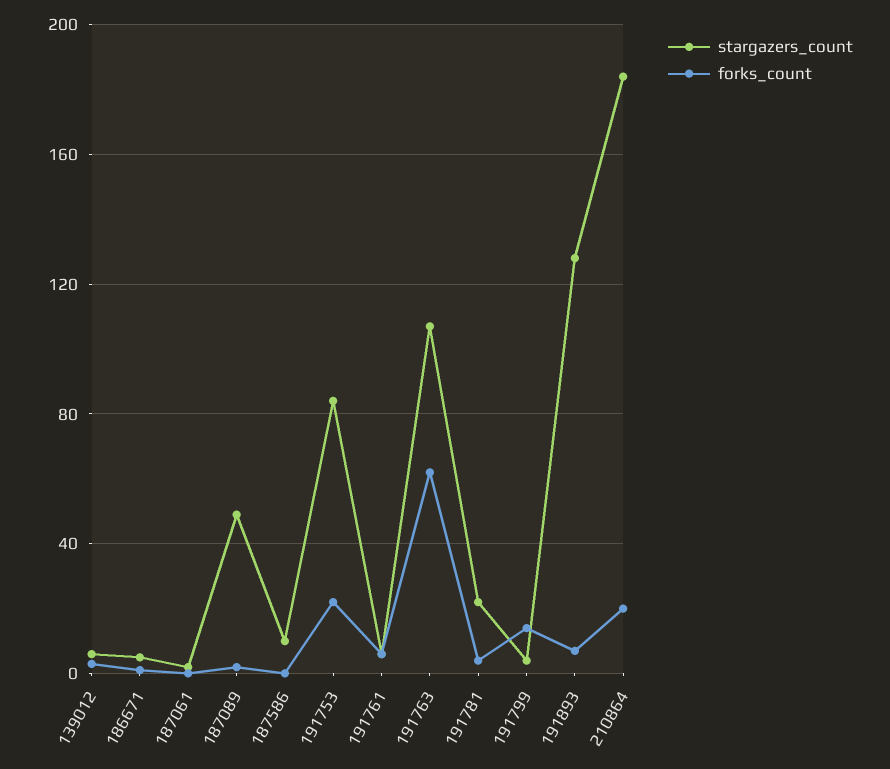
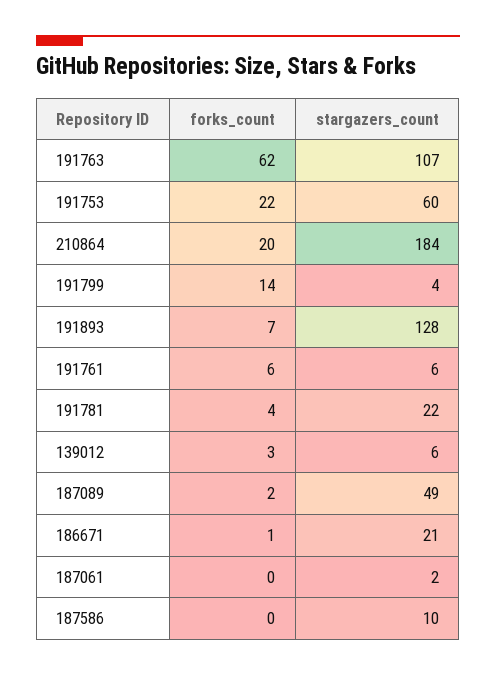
  {
    "stargazers_count": {
      "139012": 6,
-     "186671": 5,
+     "186671": 21,
      "187061": 2,
      "187089": 49,
      "187586": 10,
-     "191753": 85,
+     "191753": 60,
      "191761": 6,
      "191763": 107,
      "191781": 22,
      "191799": 4,
      "191893": 128,
      "210864": 184
    },
    "forks_count": {
      "139012": 3,
      "186671": 1,
      "187061": 0,
      "187089": 2,
      "187586": 0,
      "191753": 22,
      "191761": 6,
      "191763": 62,
      "191781": 4,
      "191799": 14,
      "191893": 7,
      "210864": 20
    }
  }

